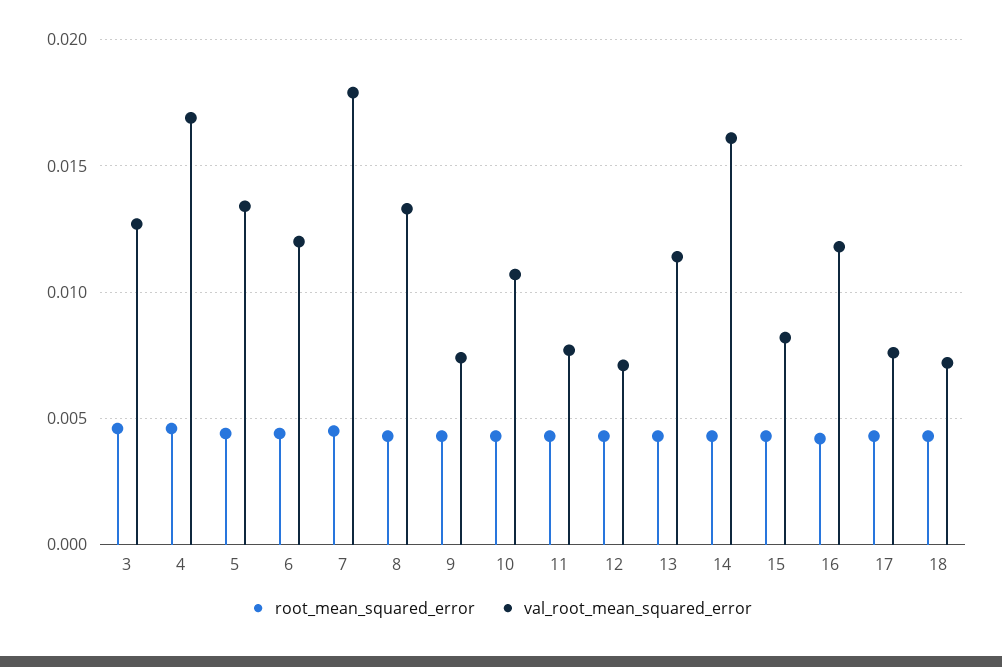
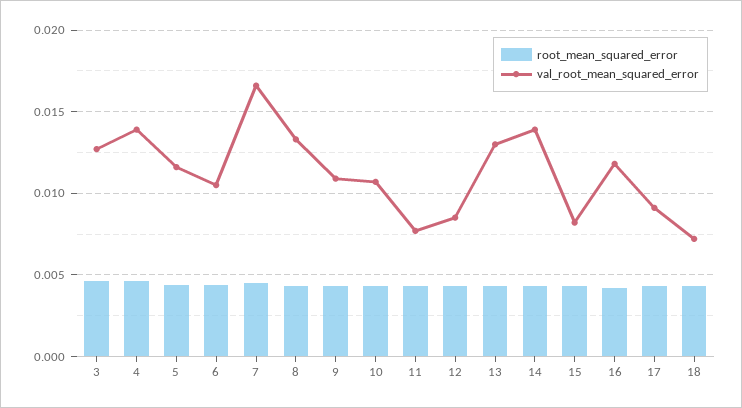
  {
    "root_mean_squared_error": {
      "3": 0.0045,
      "4": 0.0045,
      "5": 0.0045,
      "6": 0.0045,
      "7": 0.0045,
      "8": 0.0045,
      "9": 0.0045,
      "10": 0.0045,
      "11": 0.0045,
      "12": 0.0045,
      "13": 0.0045,
      "14": 0.0045,
      "15": 0.0045,
      "16": 0.004,
      "17": 0.0045,
      "18": 0.0045
    },
    "val_root_mean_squared_error": {
      "3": 0.0125,
-     "4": 0.017,
+     "4": 0.014,
-     "5": 0.0135,
+     "5": 0.0115,
-     "6": 0.012,
+     "6": 0.0105,
-     "7": 0.018,
+     "7": 0.0165,
      "8": 0.0135,
-     "9": 0.0075,
+     "9": 0.011,
      "10": 0.0105,
      "11": 0.0075,
-     "12": 0.007,
+     "12": 0.0085,
-     "13": 0.0115,
+     "13": 0.013,
-     "14": 0.016,
+     "14": 0.014,
      "15": 0.008,
      "16": 0.012,
-     "17": 0.0075,
+     "17": 0.009,
      "18": 0.007
    }
  }

